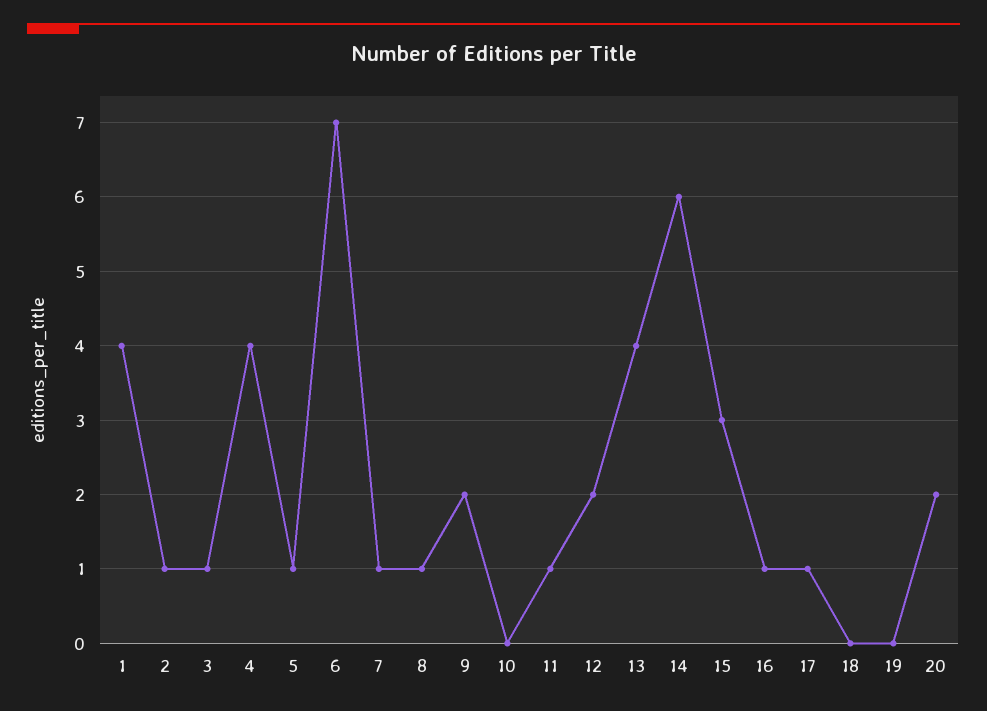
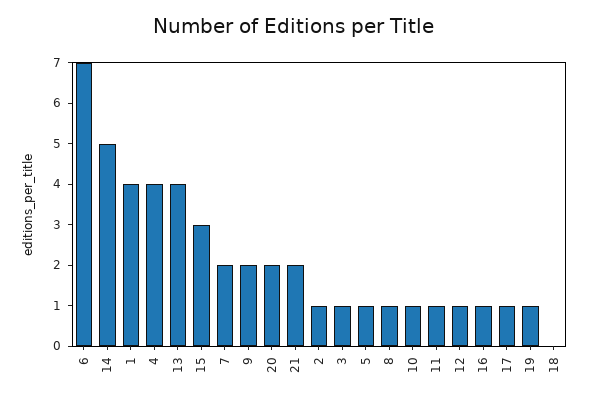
  {
    "1": 4,
    "2": 1,
    "3": 1,
    "4": 4,
    "5": 1,
    "6": 7,
-   "7": 1,
+   "7": 2,
    "8": 1,
    "9": 2,
-   "10": 0,
+   "10": 1,
    "11": 1,
-   "12": 2,
+   "12": 1,
    "13": 4,
-   "14": 6,
+   "14": 5,
    "15": 3,
    "16": 1,
    "17": 1,
    "18": 0,
-   "19": 0,
+   "19": 1,
-   "20": 2
+   "20": 2,
+   "21": 2
  }

